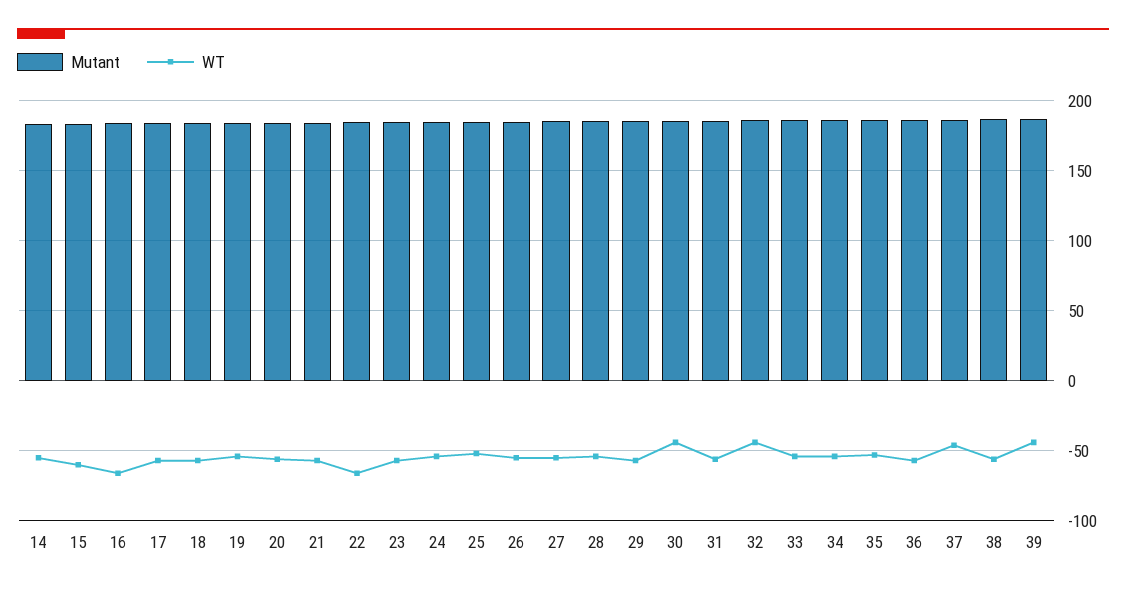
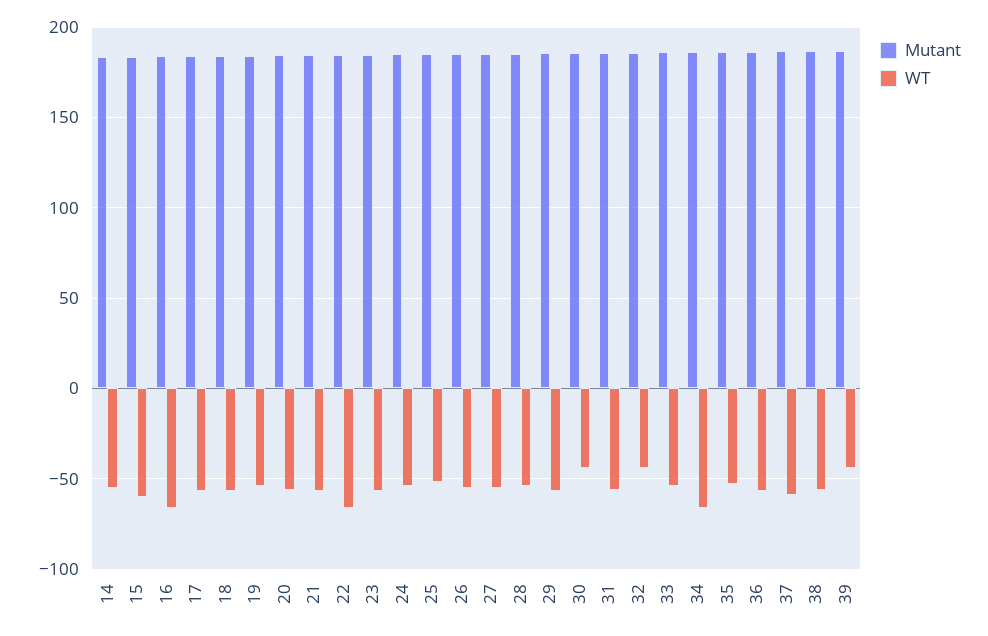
  {
    "Mutant": {
      "14": 185,
      "15": 185,
      "16": 185,
      "17": 185,
      "18": 185,
      "19": 185,
      "20": 185,
      "21": 185,
      "22": 185,
      "23": 185,
      "24": 185,
      "25": 185,
      "26": 185,
      "27": 185,
      "28": 185,
      "29": 185,
      "30": 185,
      "31": 185,
      "32": 185,
      "33": 185,
      "34": 185,
      "35": 185,
      "36": 185,
      "37": 185,
      "38": 185,
      "39": 185
    },
    "WT": {
      "14": -55,
      "15": -60,
      "16": -65,
      "17": -55,
      "18": -55,
      "19": -55,
      "20": -55,
      "21": -55,
      "22": -65,
      "23": -55,
      "24": -55,
      "25": -50,
      "26": -55,
      "27": -55,
      "28": -55,
      "29": -55,
      "30": -45,
      "31": -55,
      "32": -45,
      "33": -55,
-     "34": -55,
+     "34": -65,
      "35": -55,
      "36": -55,
-     "37": -45,
+     "37": -60,
      "38": -55,
      "39": -45
    }
  }

